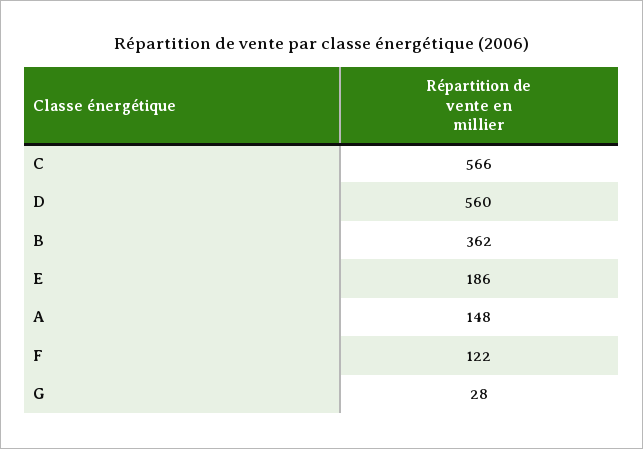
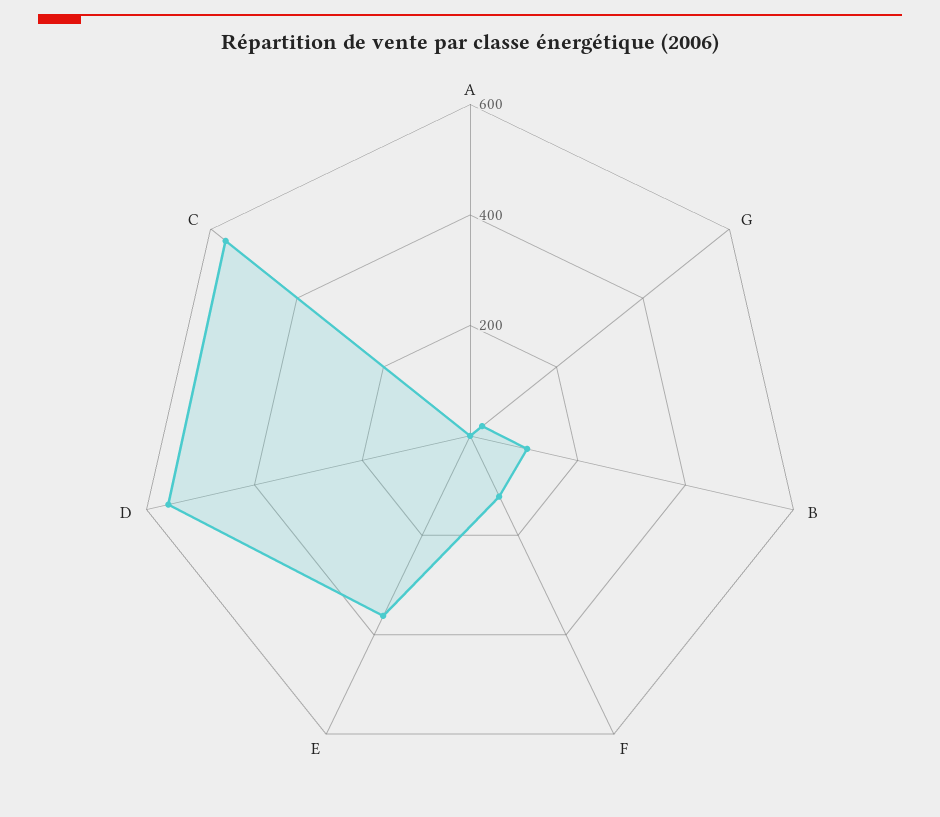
  {
    "C": 566,
    "D": 560,
-   "B": 362,
+   "B": 100,
-   "E": 186,
+   "E": 350,
-   "A": 148,
+   "A": 0,
    "F": 122,
    "G": 28
  }

